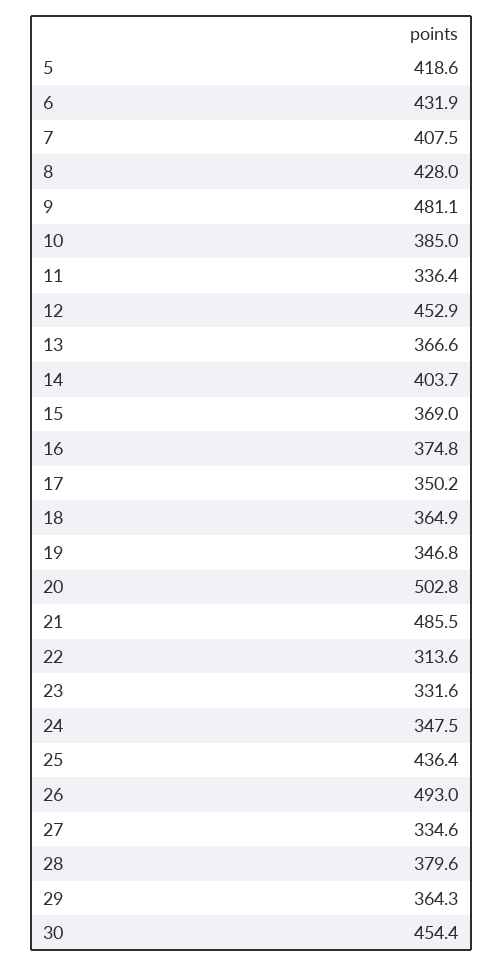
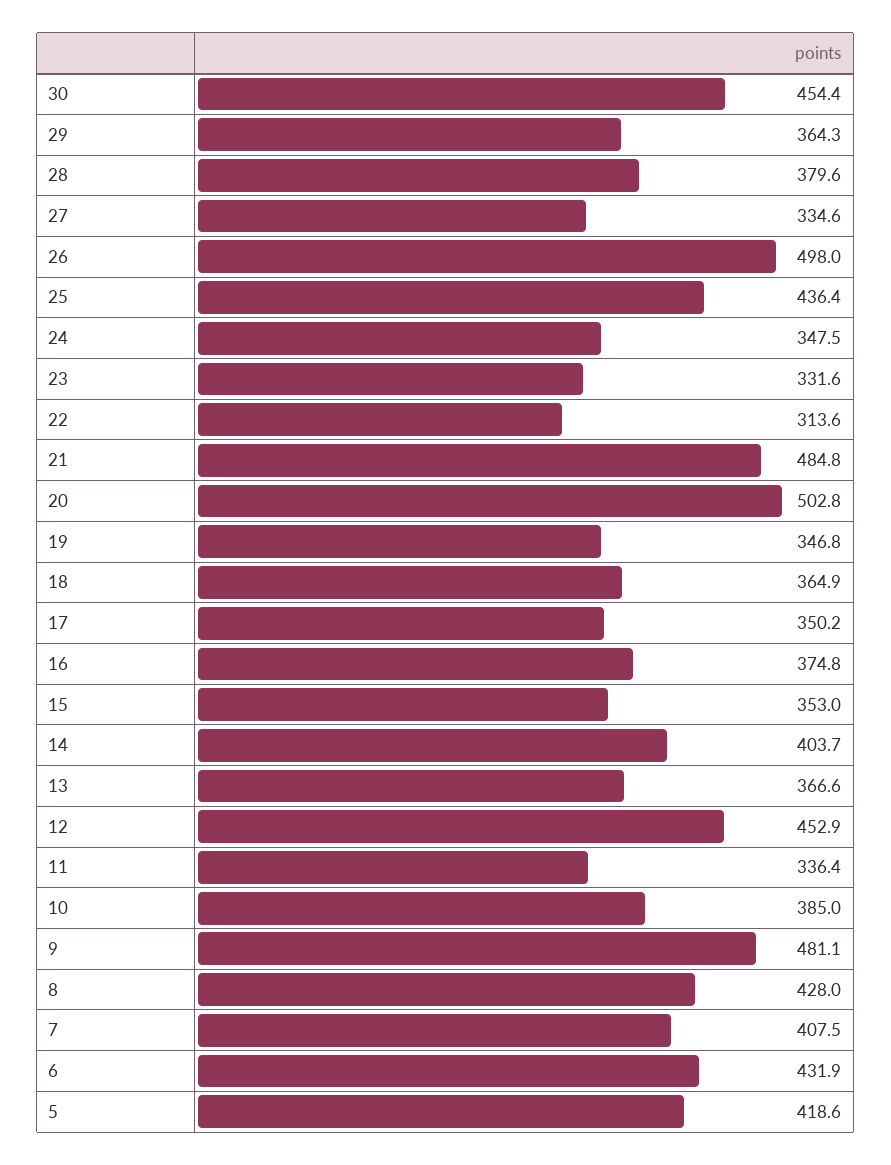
  {
    "5": 418.6,
    "6": 431.9,
    "7": 407.5,
    "8": 428,
    "9": 481.1,
    "10": 385,
    "11": 336.4,
    "12": 452.9,
    "13": 366.6,
    "14": 403.7,
-   "15": 369,
+   "15": 353,
    "16": 374.8,
    "17": 350.2,
    "18": 364.9,
    "19": 346.8,
    "20": 502.8,
-   "21": 485.5,
+   "21": 484.8,
    "22": 313.6,
    "23": 331.6,
    "24": 347.5,
    "25": 436.4,
-   "26": 493,
+   "26": 498,
    "27": 334.6,
    "28": 379.6,
    "29": 364.3,
    "30": 454.4
  }

